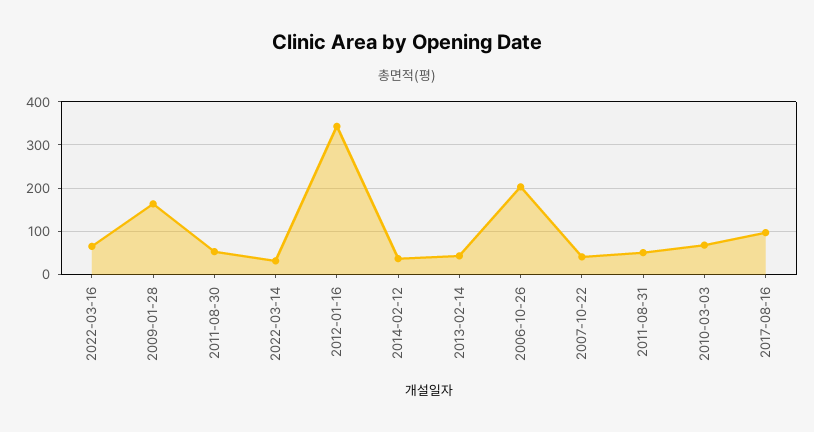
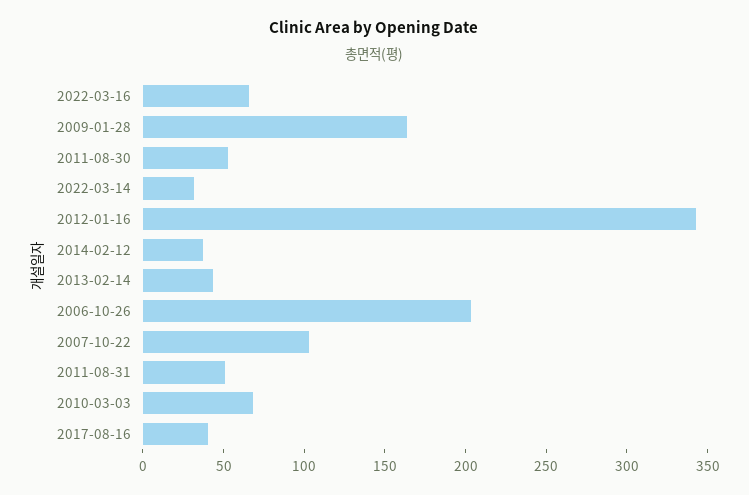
  {
    "2022-03-16": 70,
    "2009-01-28": 160,
    "2011-08-30": 50,
    "2022-03-14": 30,
    "2012-01-16": 340,
    "2014-02-12": 40,
    "2013-02-14": 40,
    "2006-10-26": 200,
-   "2007-10-22": 40,
+   "2007-10-22": 100,
    "2011-08-31": 50,
    "2010-03-03": 70,
-   "2017-08-16": 100
+   "2017-08-16": 40
  }

